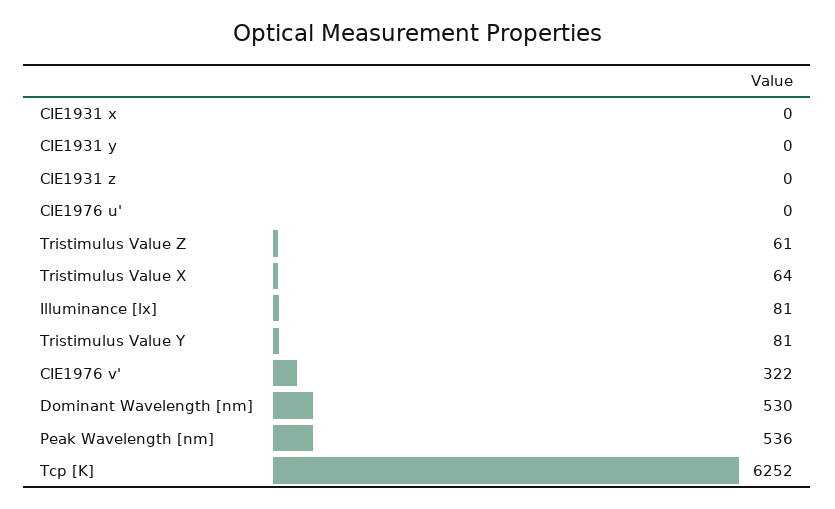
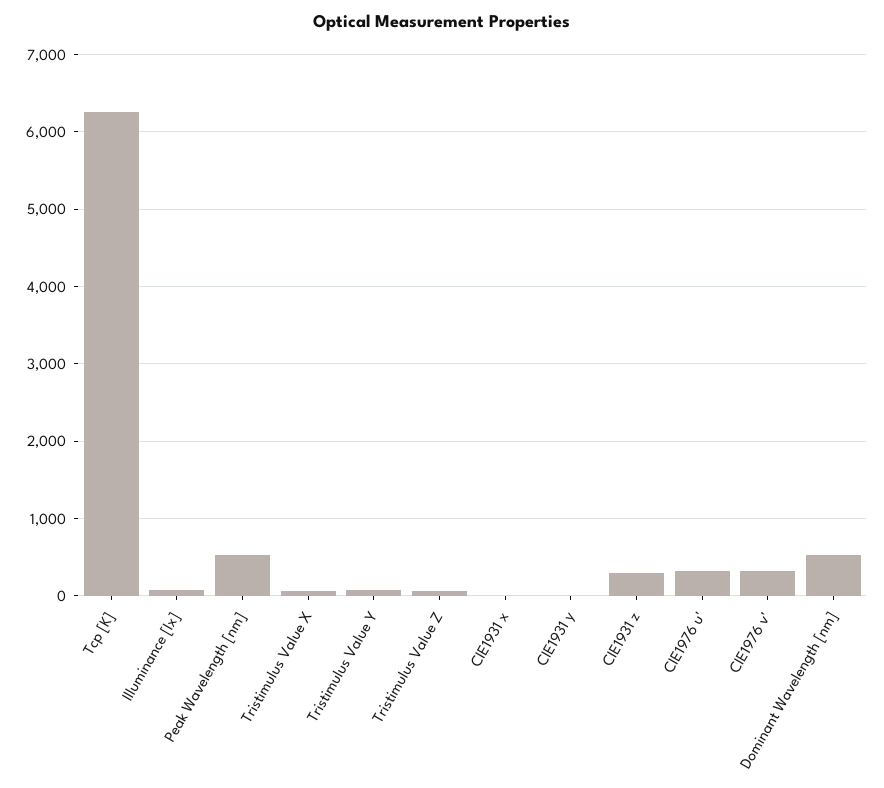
  {
    "CIE1931 x": 0,
    "CIE1931 y": 0,
-   "CIE1931 z": 0,
+   "CIE1931 z": 300,
-   "CIE1976 u'": 0,
+   "CIE1976 u'": 300,
    "Tristimulus Value Z": 61,
    "Tristimulus Value X": 64,
    "Illuminance [lx]": 81,
    "Tristimulus Value Y": 81,
    "CIE1976 v'": 322,
    "Dominant Wavelength [nm]": 530,
    "Peak Wavelength [nm]": 536,
    "Tcp [K]": 6252
  }

